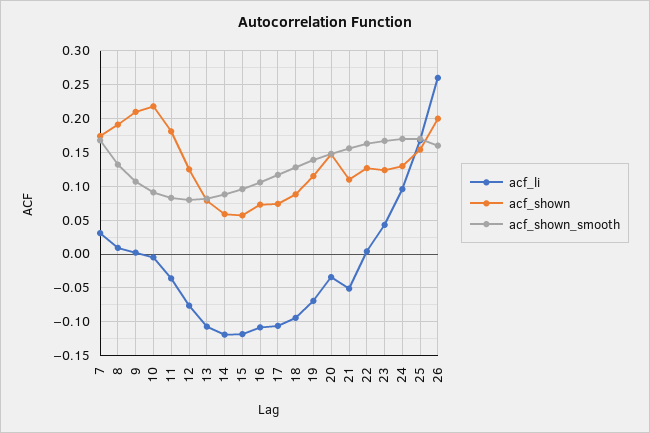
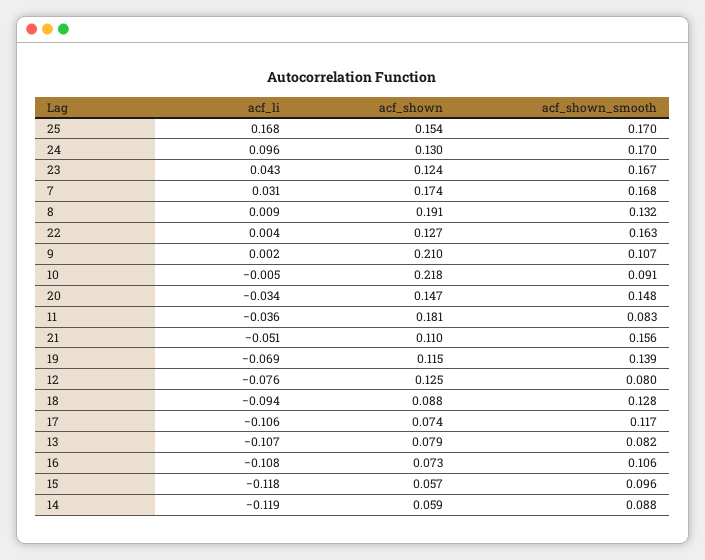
  {
    "acf_li": {
      "7": 0.031,
      "8": 0.009,
      "9": 0.002,
      "10": -0.005,
      "11": -0.036,
      "12": -0.076,
      "13": -0.107,
      "14": -0.119,
      "15": -0.118,
      "16": -0.108,
      "17": -0.106,
      "18": -0.094,
      "19": -0.069,
      "20": -0.034,
      "21": -0.051,
      "22": 0.004,
      "23": 0.043,
      "24": 0.096,
-     "25": 0.168,
+     "25": 0.168
-     "26": 0.26
    },
    "acf_shown": {
      "7": 0.174,
      "8": 0.191,
      "9": 0.21,
      "10": 0.218,
      "11": 0.181,
      "12": 0.125,
      "13": 0.079,
      "14": 0.059,
      "15": 0.057,
      "16": 0.073,
      "17": 0.074,
      "18": 0.088,
      "19": 0.115,
      "20": 0.147,
      "21": 0.11,
      "22": 0.127,
      "23": 0.124,
      "24": 0.13,
-     "25": 0.154,
+     "25": 0.154
-     "26": 0.2
    },
    "acf_shown_smooth": {
      "7": 0.168,
      "8": 0.132,
      "9": 0.107,
      "10": 0.091,
      "11": 0.083,
      "12": 0.08,
      "13": 0.082,
      "14": 0.088,
      "15": 0.096,
      "16": 0.106,
      "17": 0.117,
      "18": 0.128,
      "19": 0.139,
      "20": 0.148,
      "21": 0.156,
      "22": 0.163,
      "23": 0.167,
      "24": 0.17,
-     "25": 0.17,
+     "25": 0.17
-     "26": 0.16
    }
  }

